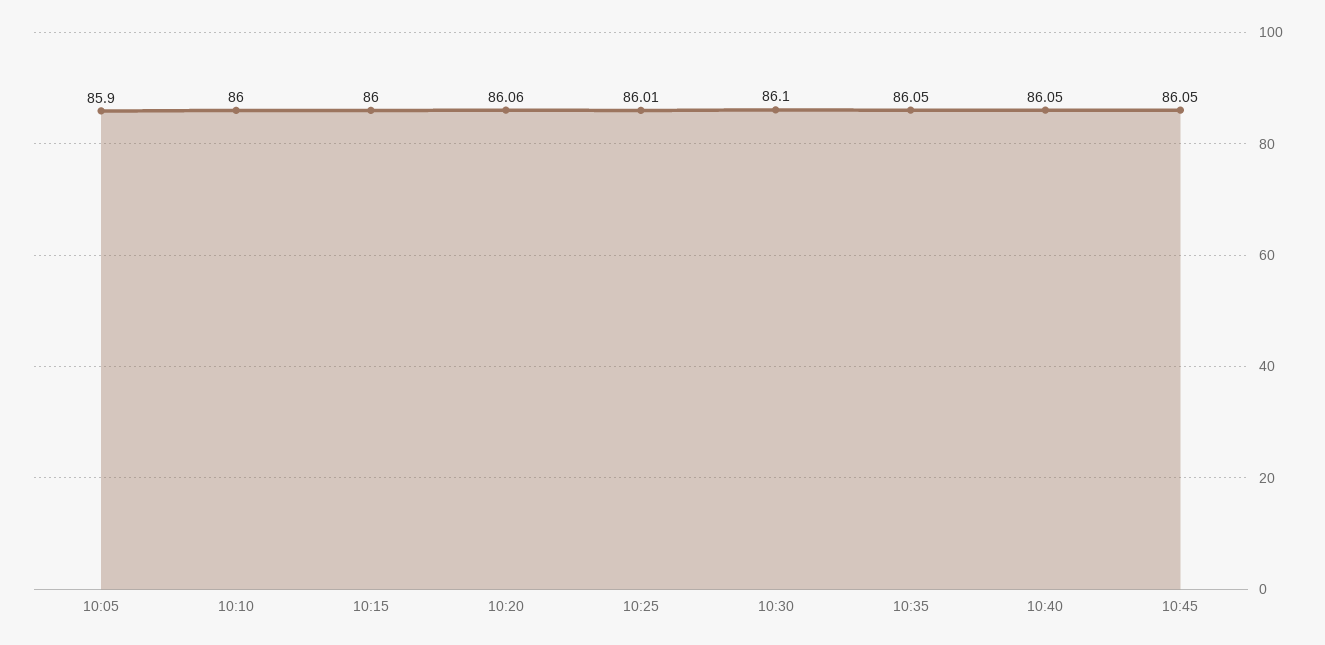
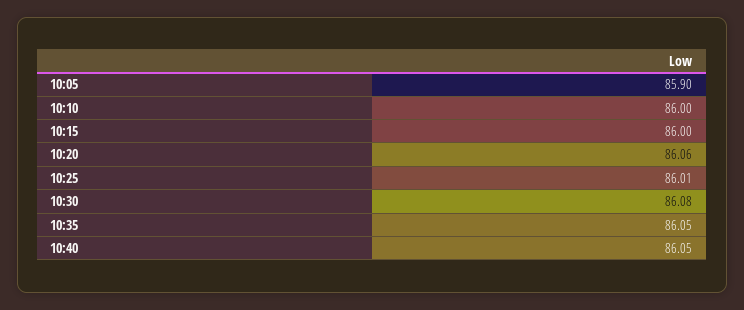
  {
    "10:05": 85.9,
    "10:10": 86,
    "10:15": 86,
    "10:20": 86.06,
    "10:25": 86.01,
-   "10:30": 86.1,
+   "10:30": 86.08,
    "10:35": 86.05,
-   "10:40": 86.05,
+   "10:40": 86.05
-   "10:45": 86.05
  }

